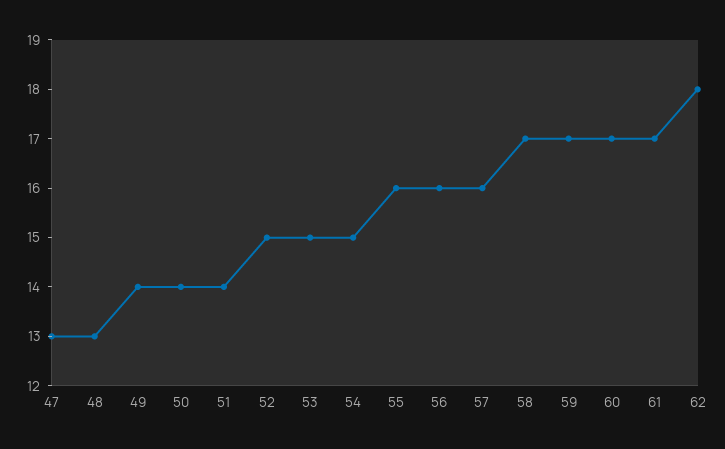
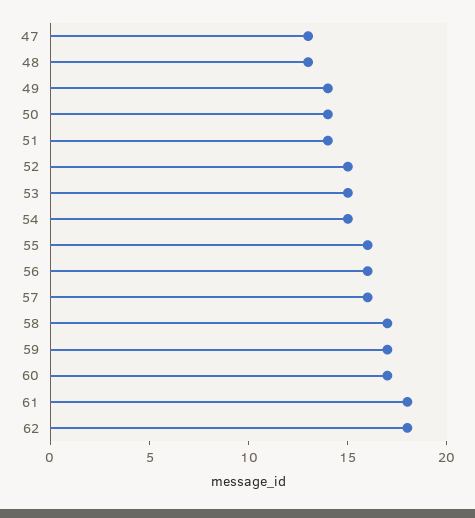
  {
    "47": 13,
    "48": 13,
    "49": 14,
    "50": 14,
    "51": 14,
    "52": 15,
    "53": 15,
    "54": 15,
    "55": 16,
    "56": 16,
    "57": 16,
    "58": 17,
    "59": 17,
    "60": 17,
-   "61": 17,
+   "61": 18,
    "62": 18
  }

